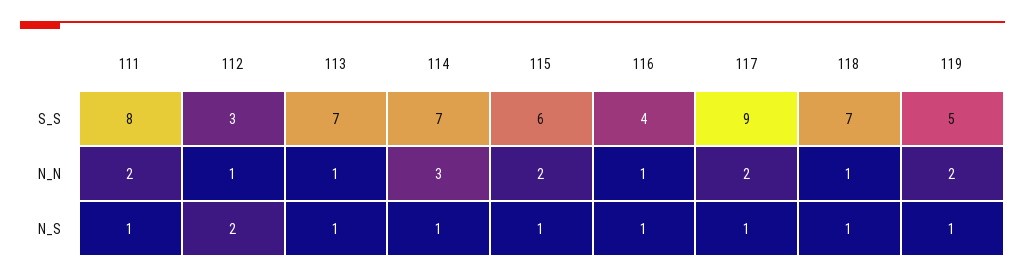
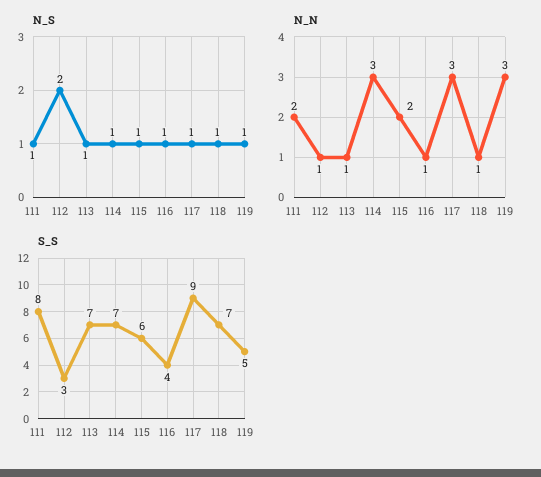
  {
    "S_S": {
      "111": 8,
      "112": 3,
      "113": 7,
      "114": 7,
      "115": 6,
      "116": 4,
      "117": 9,
      "118": 7,
      "119": 5
    },
    "N_N": {
      "111": 2,
      "112": 1,
      "113": 1,
      "114": 3,
      "115": 2,
      "116": 1,
-     "117": 2,
+     "117": 3,
      "118": 1,
-     "119": 2
+     "119": 3
    },
    "N_S": {
      "111": 1,
      "112": 2,
      "113": 1,
      "114": 1,
      "115": 1,
      "116": 1,
      "117": 1,
      "118": 1,
      "119": 1
    }
  }

